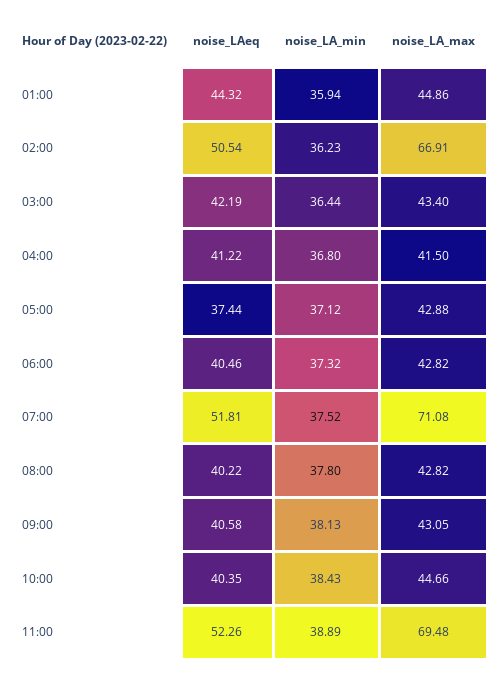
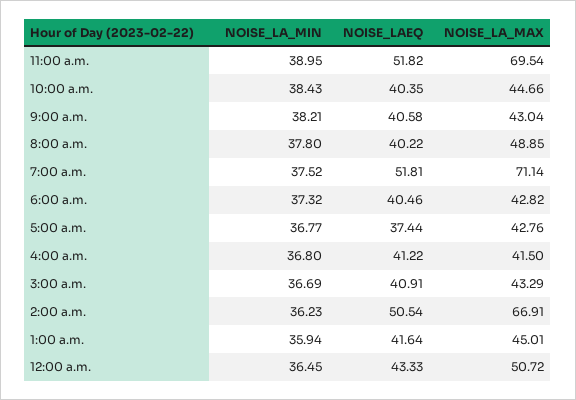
  {
    "noise_LAeq": {
-     "01:00": 44.32,
+     "01:00": 41.64,
      "02:00": 50.54,
-     "03:00": 42.19,
+     "03:00": 40.91,
      "04:00": 41.22,
      "05:00": 37.44,
      "06:00": 40.46,
      "07:00": 51.81,
      "08:00": 40.22,
      "09:00": 40.58,
      "10:00": 40.35,
-     "11:00": 52.26
+     "11:00": 51.82,
+     "12:00 a.m.": 43.33
    },
    "noise_LA_min": {
      "01:00": 35.94,
      "02:00": 36.23,
-     "03:00": 36.44,
+     "03:00": 36.69,
      "04:00": 36.8,
-     "05:00": 37.12,
+     "05:00": 36.77,
      "06:00": 37.32,
      "07:00": 37.52,
      "08:00": 37.8,
-     "09:00": 38.13,
+     "09:00": 38.21,
      "10:00": 38.43,
-     "11:00": 38.89
+     "11:00": 38.95,
+     "12:00 a.m.": 36.45
    },
    "noise_LA_max": {
-     "01:00": 44.86,
+     "01:00": 45.01,
      "02:00": 66.91,
-     "03:00": 43.4,
+     "03:00": 43.29,
      "04:00": 41.5,
-     "05:00": 42.88,
+     "05:00": 42.76,
      "06:00": 42.82,
-     "07:00": 71.08,
+     "07:00": 71.14,
-     "08:00": 42.82,
+     "08:00": 48.85,
-     "09:00": 43.05,
+     "09:00": 43.04,
      "10:00": 44.66,
-     "11:00": 69.48
+     "11:00": 69.54,
+     "12:00 a.m.": 50.72
    }
  }

